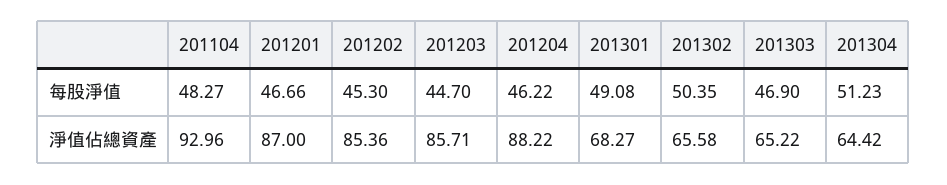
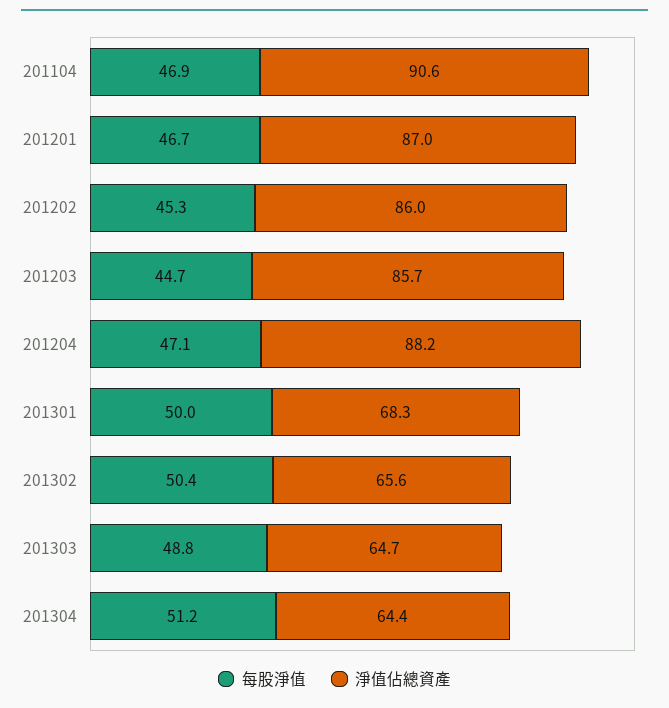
  {
    "每股淨值": {
-     "201104": 48.27,
+     "201104": 46.9,
      "201201": 46.66,
      "201202": 45.3,
      "201203": 44.7,
-     "201204": 46.22,
+     "201204": 47.1,
-     "201301": 49.08,
+     "201301": 50,
      "201302": 50.35,
-     "201303": 46.9,
+     "201303": 48.8,
      "201304": 51.23
    },
    "淨值佔總資產": {
-     "201104": 92.96,
+     "201104": 90.6,
      "201201": 87,
-     "201202": 85.36,
+     "201202": 86,
      "201203": 85.71,
      "201204": 88.22,
      "201301": 68.27,
      "201302": 65.58,
-     "201303": 65.22,
+     "201303": 64.7,
      "201304": 64.42
    }
  }

